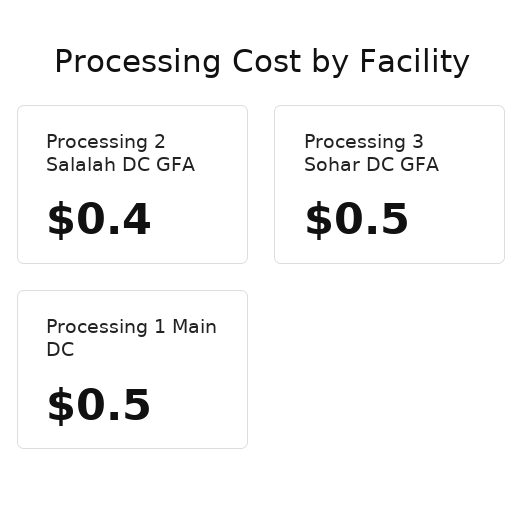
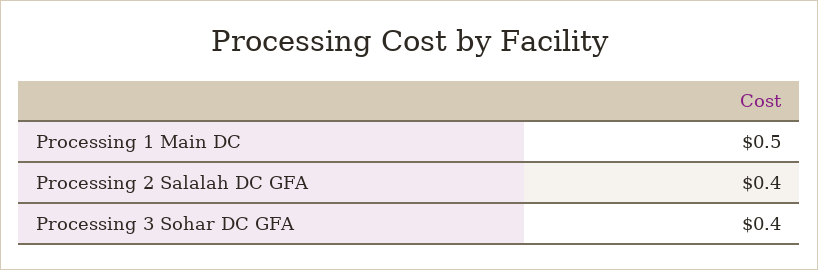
  {
    "Processing 2 Salalah DC GFA": 0.4,
-   "Processing 3 Sohar DC GFA": 0.5,
+   "Processing 3 Sohar DC GFA": 0.4,
    "Processing 1 Main DC": 0.5
  }

